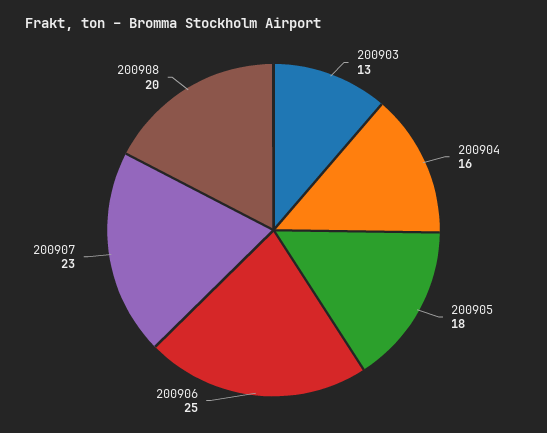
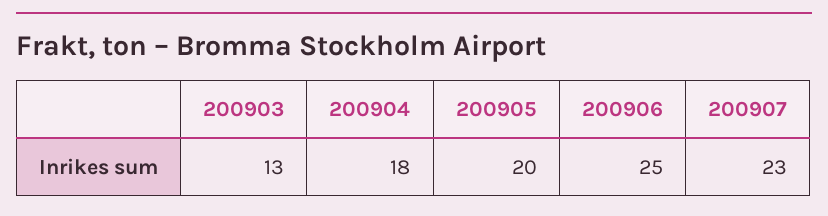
  {
    "200903": 13,
-   "200904": 16,
+   "200904": 18,
-   "200905": 18,
+   "200905": 20,
    "200906": 25,
-   "200907": 23,
+   "200907": 23
-   "200908": 20
  }

